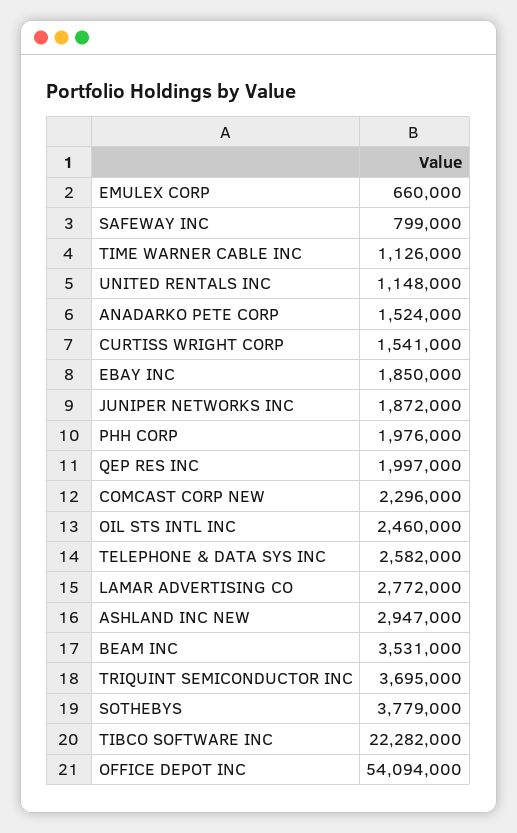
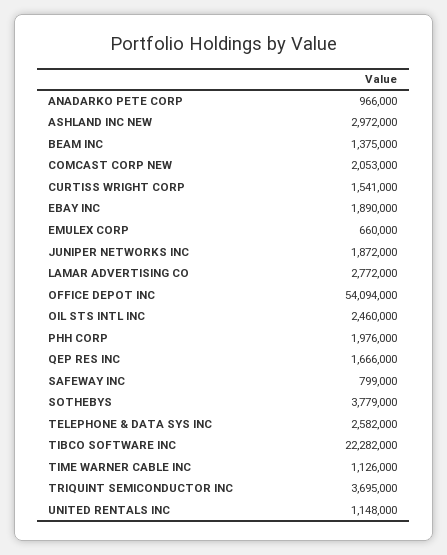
  {
    "EMULEX CORP": 660000,
    "SAFEWAY INC": 799000,
    "TIME WARNER CABLE INC": 1126000,
    "UNITED RENTALS INC": 1148000,
-   "ANADARKO PETE CORP": 1524000,
+   "ANADARKO PETE CORP": 966000,
    "CURTISS WRIGHT CORP": 1541000,
-   "EBAY INC": 1850000,
+   "EBAY INC": 1890000,
    "JUNIPER NETWORKS INC": 1872000,
    "PHH CORP": 1976000,
-   "QEP RES INC": 1997000,
+   "QEP RES INC": 1666000,
-   "COMCAST CORP NEW": 2296000,
+   "COMCAST CORP NEW": 2053000,
    "OIL STS INTL INC": 2460000,
    "TELEPHONE & DATA SYS INC": 2582000,
    "LAMAR ADVERTISING CO": 2772000,
-   "ASHLAND INC NEW": 2947000,
+   "ASHLAND INC NEW": 2972000,
-   "BEAM INC": 3531000,
+   "BEAM INC": 1375000,
    "TRIQUINT SEMICONDUCTOR INC": 3695000,
    "SOTHEBYS": 3779000,
    "TIBCO SOFTWARE INC": 22282000,
    "OFFICE DEPOT INC": 54094000
  }

